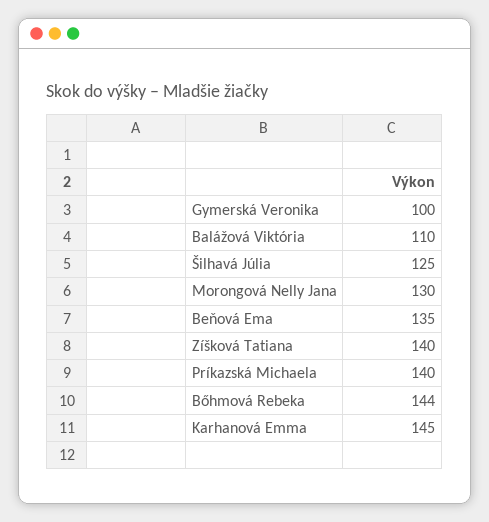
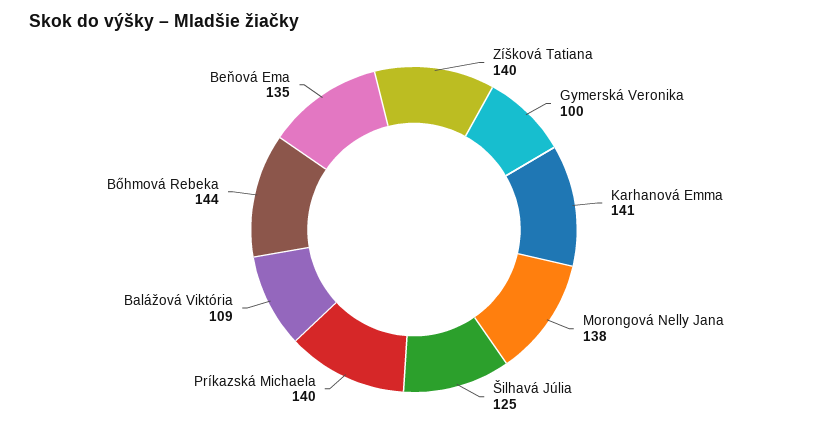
  {
    "Gymerská Veronika": 100,
-   "Balážová Viktória": 110,
+   "Balážová Viktória": 109,
    "Šilhavá Júlia": 125,
-   "Morongová Nelly Jana": 130,
+   "Morongová Nelly Jana": 138,
    "Beňová Ema": 135,
    "Zíšková Tatiana": 140,
    "Príkazská Michaela": 140,
    "Bőhmová Rebeka": 144,
-   "Karhanová Emma": 145
+   "Karhanová Emma": 141
  }

